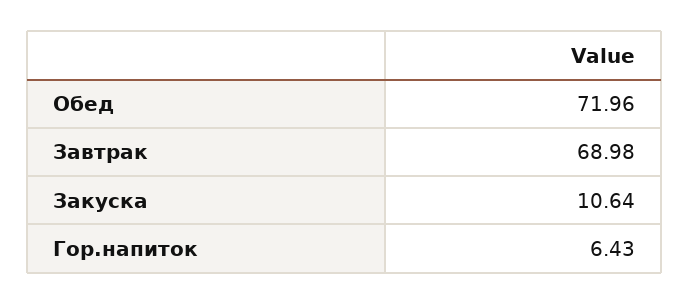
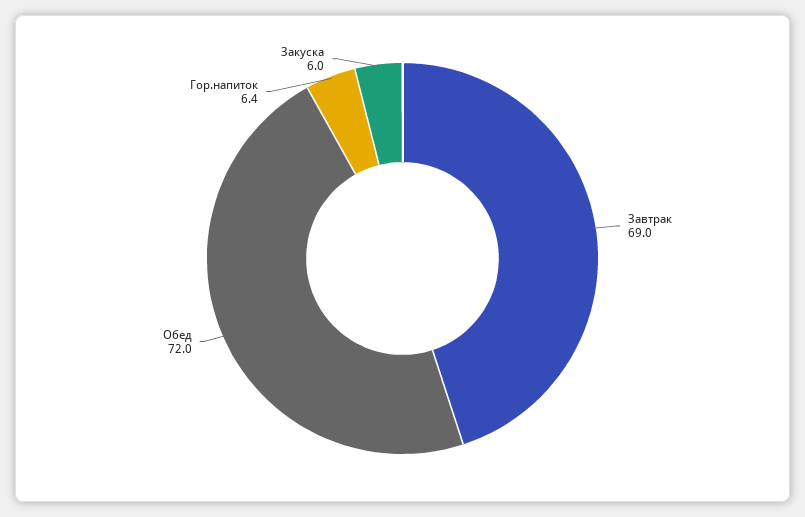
  {
    "Обед": 71.96,
    "Завтрак": 68.98,
-   "Закуска": 10.64,
+   "Закуска": 6,
    "Гор.напиток": 6.43
  }

